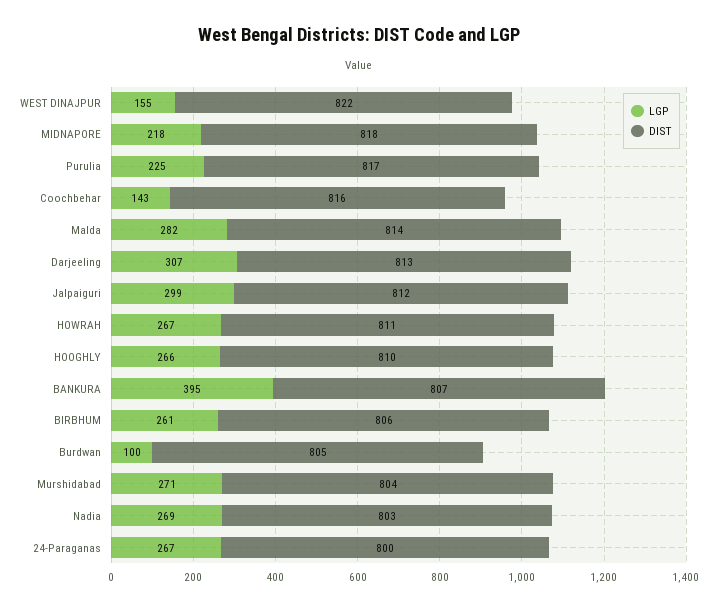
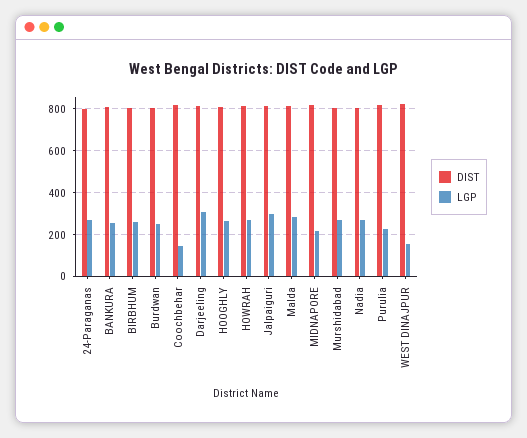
  {
    "LGP": {
      "WEST DINAJPUR": 155,
      "MIDNAPORE": 218,
      "Purulia": 225,
      "Coochbehar": 143,
      "Malda": 282,
      "Darjeeling": 307,
      "Jalpaiguri": 299,
      "HOWRAH": 267,
      "HOOGHLY": 266,
-     "BANKURA": 395,
+     "BANKURA": 250,
      "BIRBHUM": 261,
-     "Burdwan": 100,
+     "Burdwan": 250,
      "Murshidabad": 271,
      "Nadia": 269,
      "24-Paraganas": 267
    },
    "DIST": {
      "WEST DINAJPUR": 822,
      "MIDNAPORE": 818,
      "Purulia": 817,
      "Coochbehar": 816,
      "Malda": 814,
      "Darjeeling": 813,
      "Jalpaiguri": 812,
      "HOWRAH": 811,
      "HOOGHLY": 810,
      "BANKURA": 807,
      "BIRBHUM": 806,
      "Burdwan": 805,
      "Murshidabad": 804,
      "Nadia": 803,
      "24-Paraganas": 800
    }
  }

